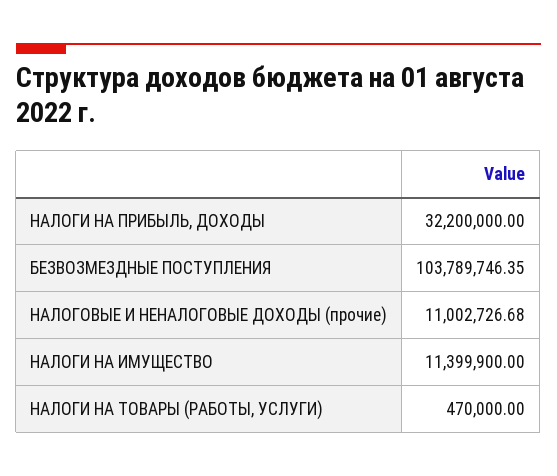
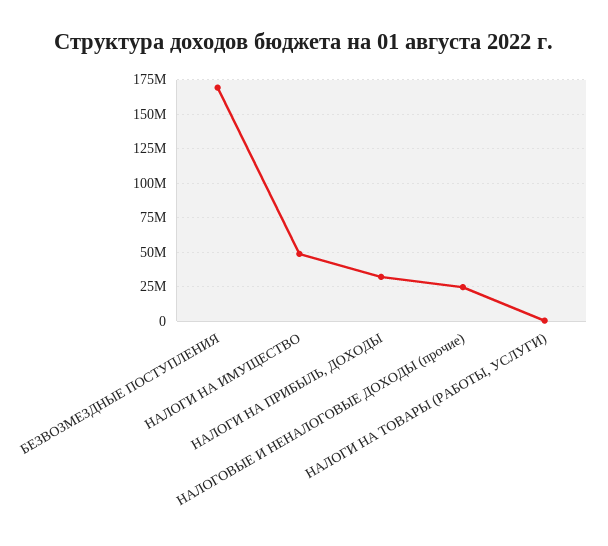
  {
    "НАЛОГИ НА ПРИБЫЛЬ, ДОХОДЫ": 32200000,
-   "БЕЗВОЗМЕЗДНЫЕ ПОСТУПЛЕНИЯ": 103789746.35,
+   "БЕЗВОЗМЕЗДНЫЕ ПОСТУПЛЕНИЯ": 170000000,
-   "НАЛОГОВЫЕ И НЕНАЛОГОВЫЕ ДОХОДЫ (прочие)": 11002726.68,
+   "НАЛОГОВЫЕ И НЕНАЛОГОВЫЕ ДОХОДЫ (прочие)": 25000000,
-   "НАЛОГИ НА ИМУЩЕСТВО": 11399900,
+   "НАЛОГИ НА ИМУЩЕСТВО": 50000000,
    "НАЛОГИ НА ТОВАРЫ (РАБОТЫ, УСЛУГИ)": 470000
  }

